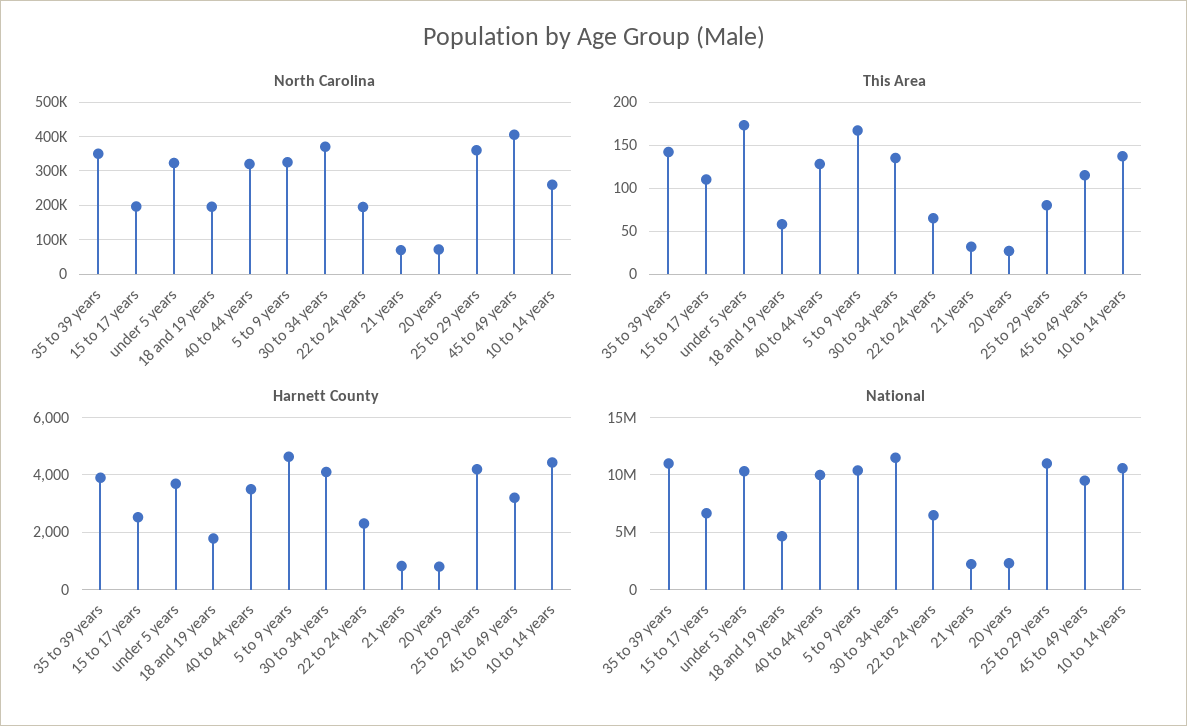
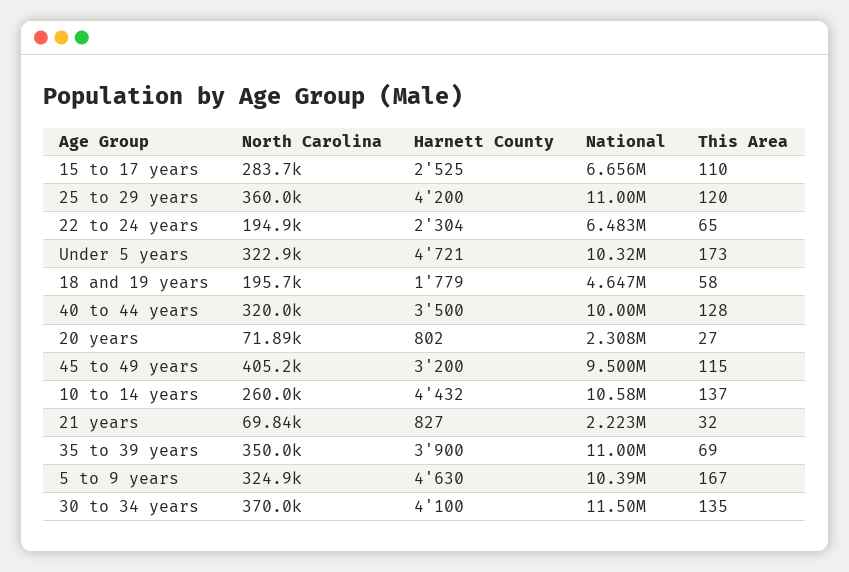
  {
    "North Carolina": {
      "35 to 39 years": 350000,
-     "15 to 17 years": 200000,
+     "15 to 17 years": 283700,
      "under 5 years": 322900,
      "18 and 19 years": 195700,
      "40 to 44 years": 320000,
      "5 to 9 years": 324900,
      "30 to 34 years": 370000,
      "22 to 24 years": 194900,
      "21 years": 69840,
      "20 years": 71890,
      "25 to 29 years": 360000,
      "45 to 49 years": 405200,
      "10 to 14 years": 260000
    },
    "This Area": {
-     "35 to 39 years": 140,
+     "35 to 39 years": 69,
      "15 to 17 years": 110,
      "under 5 years": 173,
      "18 and 19 years": 58,
      "40 to 44 years": 128,
      "5 to 9 years": 167,
      "30 to 34 years": 135,
      "22 to 24 years": 65,
      "21 years": 32,
      "20 years": 27,
-     "25 to 29 years": 80,
+     "25 to 29 years": 120,
      "45 to 49 years": 115,
      "10 to 14 years": 137
    },
    "Harnett County": {
      "35 to 39 years": 3900,
      "15 to 17 years": 2525,
-     "under 5 years": 3750,
+     "under 5 years": 4721,
      "18 and 19 years": 1779,
      "40 to 44 years": 3500,
      "5 to 9 years": 4630,
      "30 to 34 years": 4100,
      "22 to 24 years": 2304,
      "21 years": 827,
      "20 years": 802,
      "25 to 29 years": 4200,
      "45 to 49 years": 3200,
      "10 to 14 years": 4432
    },
    "National": {
      "35 to 39 years": 11000000,
      "15 to 17 years": 6656000,
      "under 5 years": 10320000,
      "18 and 19 years": 4647000,
      "40 to 44 years": 10000000,
      "5 to 9 years": 10390000,
      "30 to 34 years": 11500000,
      "22 to 24 years": 6483000,
      "21 years": 2223000,
      "20 years": 2308000,
      "25 to 29 years": 11000000,
      "45 to 49 years": 9500000,
      "10 to 14 years": 10580000
    }
  }

